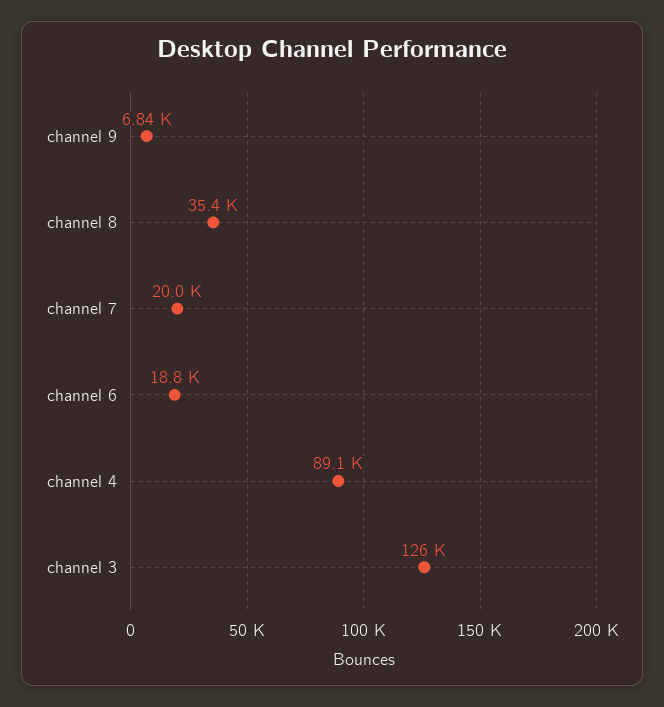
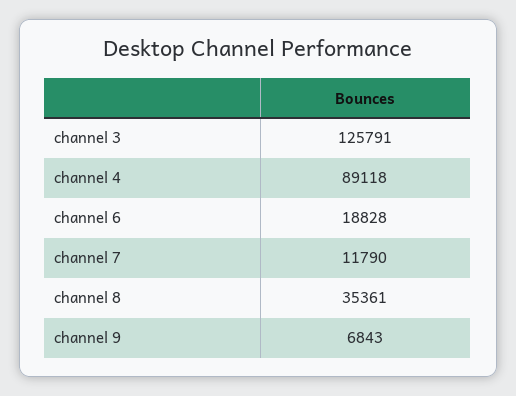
  {
    "channel 9": 6843,
    "channel 8": 35361,
-   "channel 7": 20000,
+   "channel 7": 11790,
    "channel 6": 18828,
    "channel 4": 89118,
    "channel 3": 125791
  }

